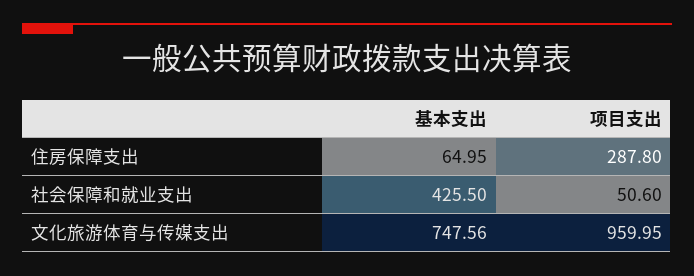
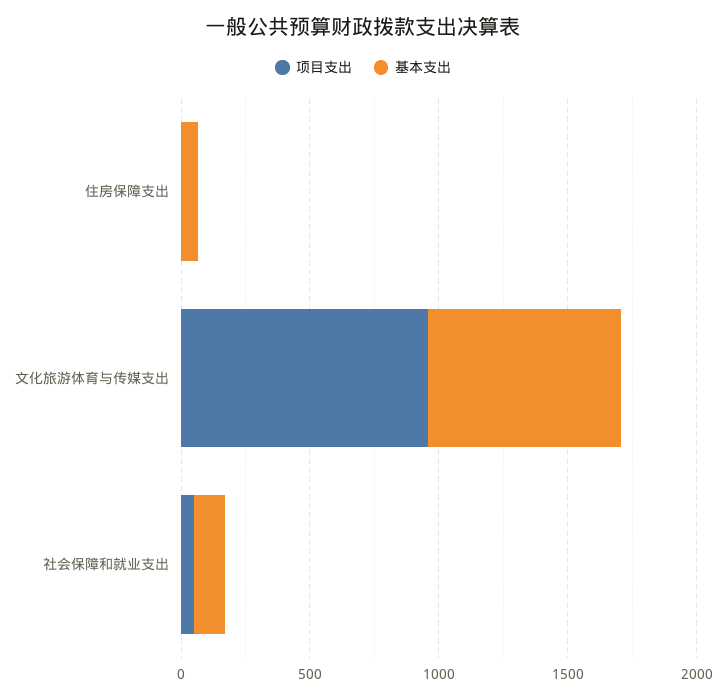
  {
    "基本支出": {
      "住房保障支出": 64.95,
-     "社会保障和就业支出": 425.5,
+     "社会保障和就业支出": 100,
      "文化旅游体育与传媒支出": 747.56
    },
    "项目支出": {
-     "住房保障支出": 287.8,
+     "住房保障支出": 0,
      "社会保障和就业支出": 50.6,
      "文化旅游体育与传媒支出": 959.95
    }
  }

